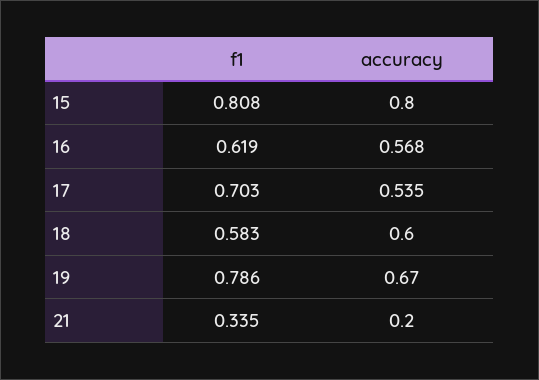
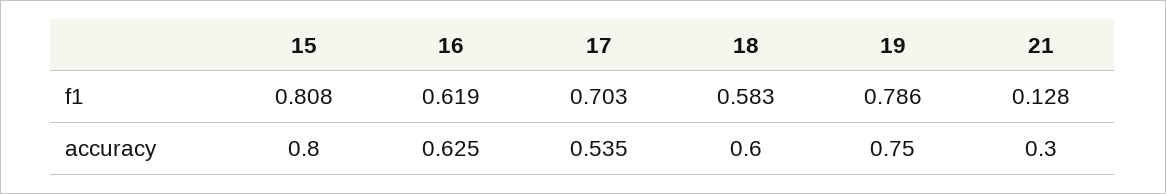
  {
    "f1": {
      "15": 0.808,
      "16": 0.619,
      "17": 0.703,
      "18": 0.583,
      "19": 0.786,
-     "21": 0.335
+     "21": 0.128
    },
    "accuracy": {
      "15": 0.8,
-     "16": 0.568,
+     "16": 0.625,
      "17": 0.535,
      "18": 0.6,
-     "19": 0.67,
+     "19": 0.75,
-     "21": 0.2
+     "21": 0.3
    }
  }

